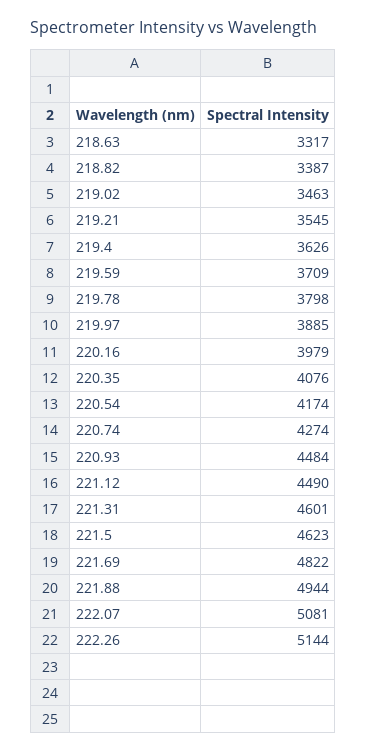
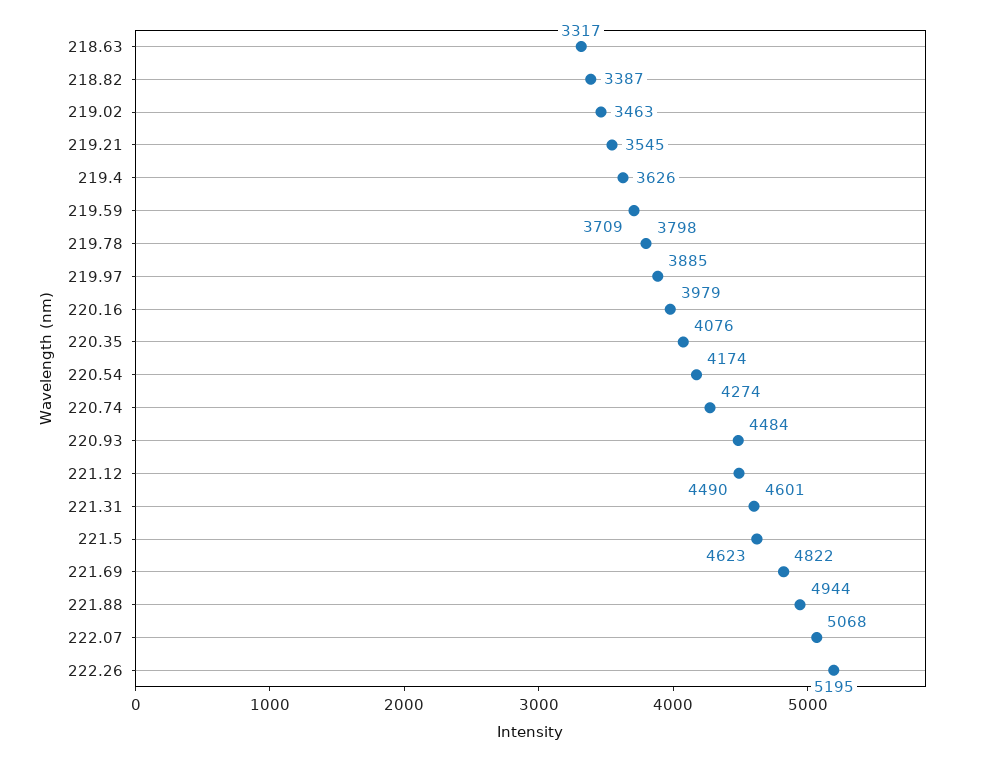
  {
    "218.63": 3317,
    "218.82": 3387,
    "219.02": 3463,
    "219.21": 3545,
    "219.4": 3626,
    "219.59": 3709,
    "219.78": 3798,
    "219.97": 3885,
    "220.16": 3979,
    "220.35": 4076,
    "220.54": 4174,
    "220.74": 4274,
    "220.93": 4484,
    "221.12": 4490,
    "221.31": 4601,
    "221.5": 4623,
    "221.69": 4822,
    "221.88": 4944,
-   "222.07": 5081,
+   "222.07": 5068,
-   "222.26": 5144
+   "222.26": 5195
  }

